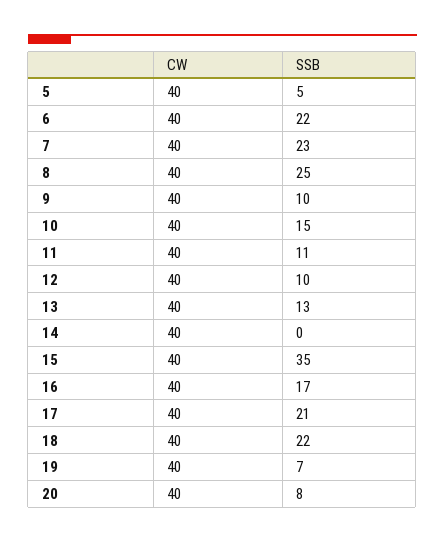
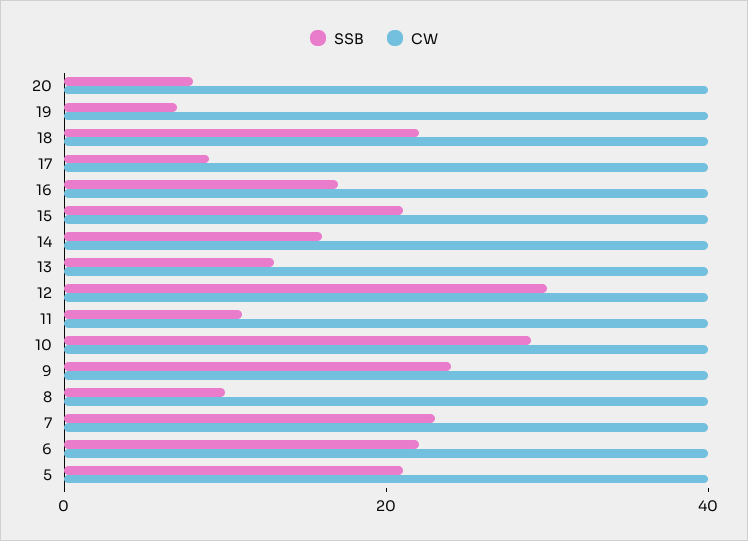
  {
    "CW": {
      "5": 40,
      "6": 40,
      "7": 40,
      "8": 40,
      "9": 40,
      "10": 40,
      "11": 40,
      "12": 40,
      "13": 40,
      "14": 40,
      "15": 40,
      "16": 40,
      "17": 40,
      "18": 40,
      "19": 40,
      "20": 40
    },
    "SSB": {
-     "5": 5,
+     "5": 20,
      "6": 22,
      "7": 23,
-     "8": 25,
+     "8": 10,
-     "9": 10,
+     "9": 25,
-     "10": 15,
+     "10": 30,
      "11": 11,
-     "12": 10,
+     "12": 30,
      "13": 13,
-     "14": 0,
+     "14": 15,
-     "15": 35,
+     "15": 20,
      "16": 17,
-     "17": 21,
+     "17": 10,
      "18": 22,
      "19": 7,
      "20": 8
    }
  }

